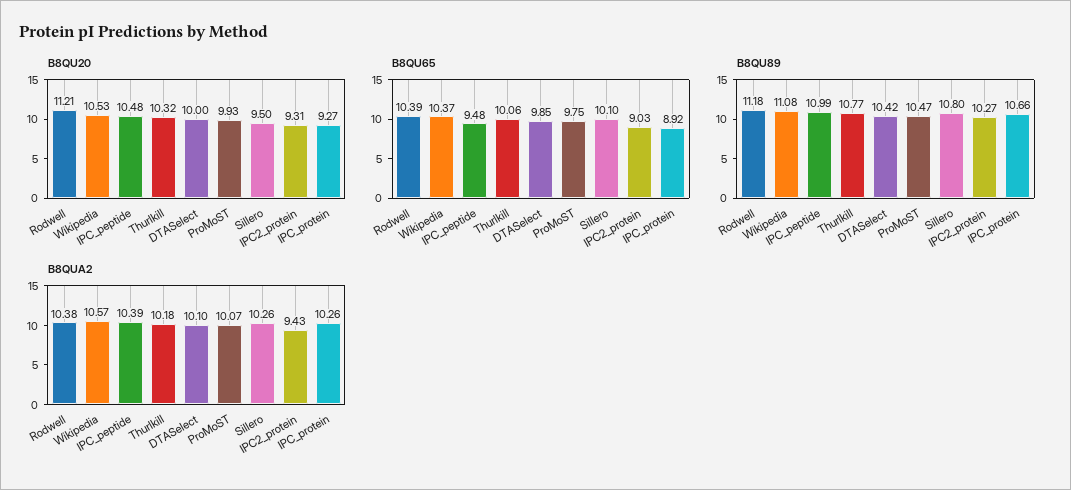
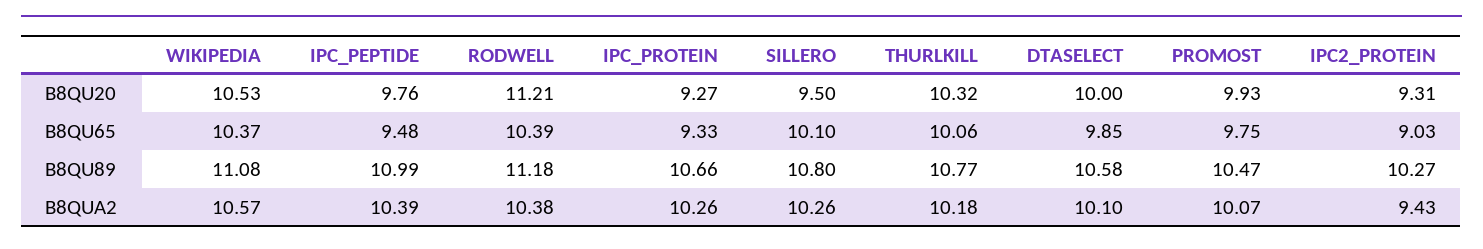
  {
    "B8QU20": {
      "Rodwell": 11.21,
      "Wikipedia": 10.53,
-     "IPC_peptide": 10.48,
+     "IPC_peptide": 9.76,
      "Thurlkill": 10.32,
      "DTASelect": 10,
      "ProMoST": 9.93,
      "Sillero": 9.5,
      "IPC2_protein": 9.31,
      "IPC_protein": 9.27
    },
    "B8QU65": {
      "Rodwell": 10.39,
      "Wikipedia": 10.37,
      "IPC_peptide": 9.48,
      "Thurlkill": 10.06,
      "DTASelect": 9.85,
      "ProMoST": 9.75,
      "Sillero": 10.1,
      "IPC2_protein": 9.03,
-     "IPC_protein": 8.92
+     "IPC_protein": 9.33
    },
    "B8QU89": {
      "Rodwell": 11.18,
      "Wikipedia": 11.08,
      "IPC_peptide": 10.99,
      "Thurlkill": 10.77,
-     "DTASelect": 10.42,
+     "DTASelect": 10.58,
      "ProMoST": 10.47,
      "Sillero": 10.8,
      "IPC2_protein": 10.27,
      "IPC_protein": 10.66
    },
    "B8QUA2": {
      "Rodwell": 10.38,
      "Wikipedia": 10.57,
      "IPC_peptide": 10.39,
      "Thurlkill": 10.18,
      "DTASelect": 10.1,
      "ProMoST": 10.07,
      "Sillero": 10.26,
      "IPC2_protein": 9.43,
      "IPC_protein": 10.26
    }
  }

